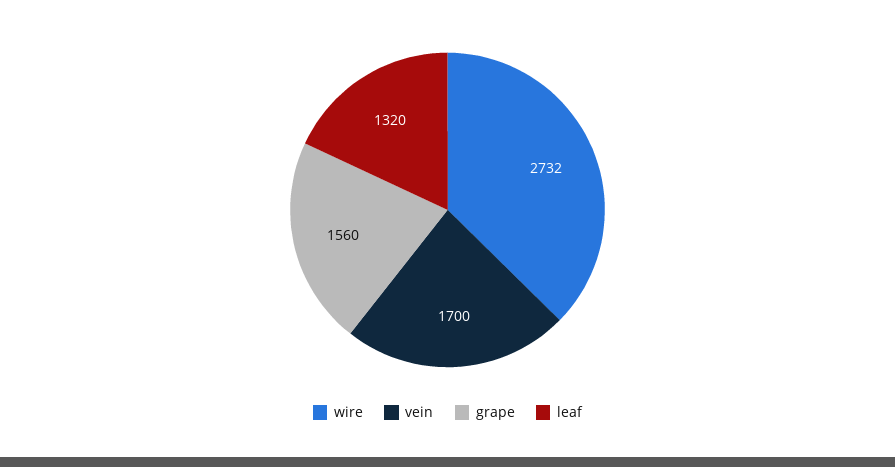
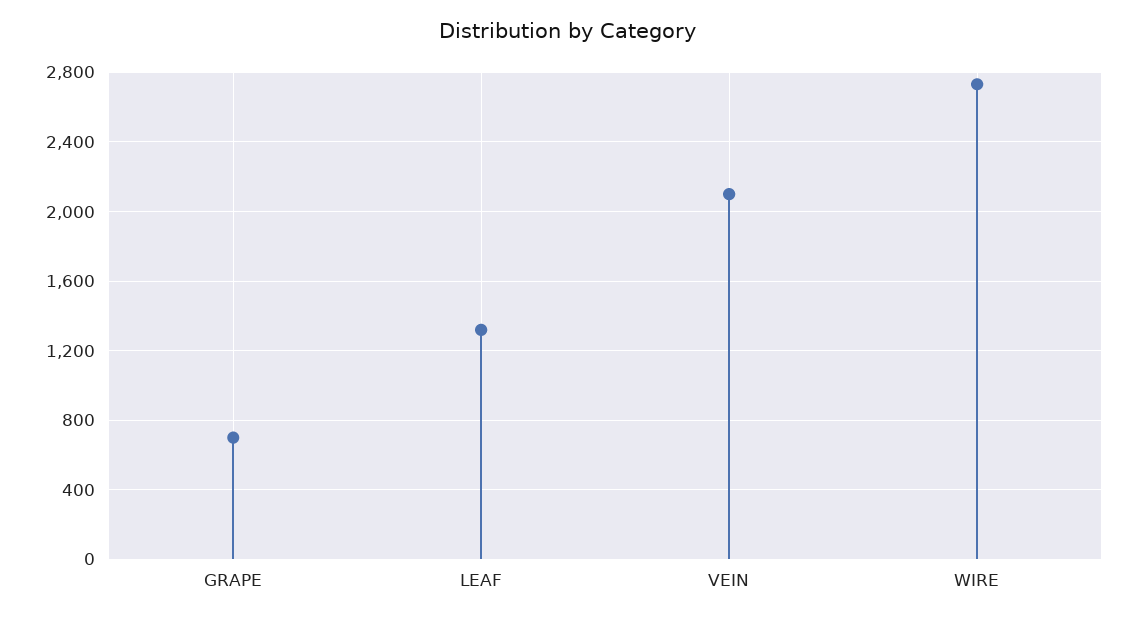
  {
    "wire": 2732,
-   "vein": 1700,
+   "vein": 2100,
-   "grape": 1560,
+   "grape": 700,
    "leaf": 1320
  }

